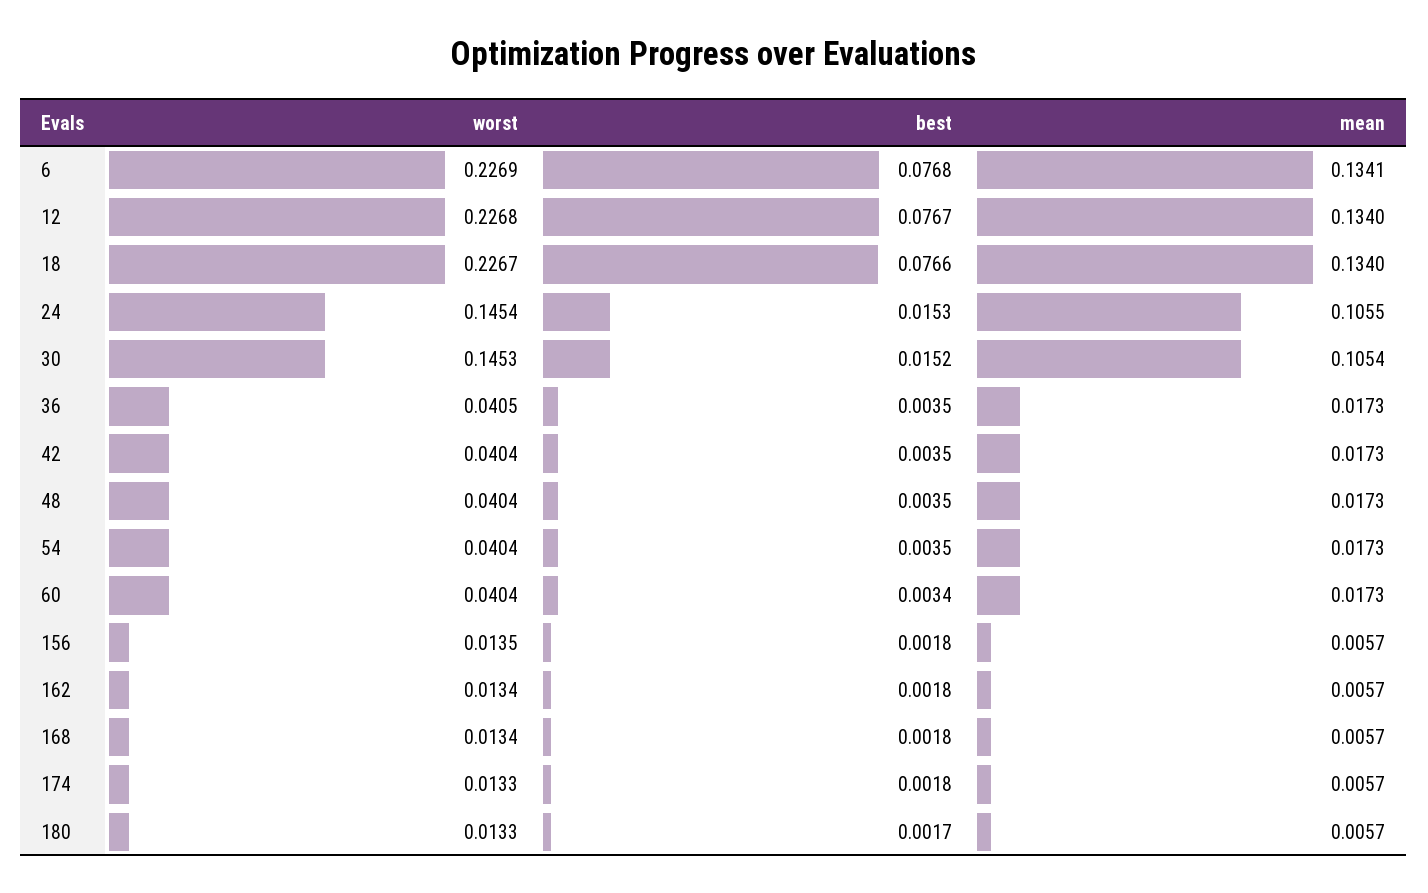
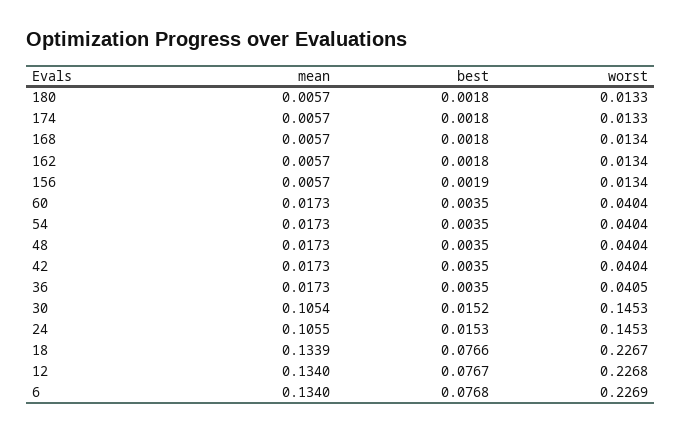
  {
    "worst": {
      "6": 0.2269,
      "12": 0.2268,
      "18": 0.2267,
-     "24": 0.1454,
+     "24": 0.1453,
      "30": 0.1453,
      "36": 0.0405,
      "42": 0.0404,
      "48": 0.0404,
      "54": 0.0404,
      "60": 0.0404,
-     "156": 0.0135,
+     "156": 0.0134,
      "162": 0.0134,
      "168": 0.0134,
      "174": 0.0133,
      "180": 0.0133
    },
    "best": {
      "6": 0.0768,
      "12": 0.0767,
      "18": 0.0766,
      "24": 0.0153,
      "30": 0.0152,
      "36": 0.0035,
      "42": 0.0035,
      "48": 0.0035,
      "54": 0.0035,
-     "60": 0.0034,
+     "60": 0.0035,
-     "156": 0.0018,
+     "156": 0.0019,
      "162": 0.0018,
      "168": 0.0018,
      "174": 0.0018,
-     "180": 0.0017
+     "180": 0.0018
    },
    "mean": {
-     "6": 0.1341,
+     "6": 0.134,
      "12": 0.134,
-     "18": 0.134,
+     "18": 0.1339,
      "24": 0.1055,
      "30": 0.1054,
      "36": 0.0173,
      "42": 0.0173,
      "48": 0.0173,
      "54": 0.0173,
      "60": 0.0173,
      "156": 0.0057,
      "162": 0.0057,
      "168": 0.0057,
      "174": 0.0057,
      "180": 0.0057
    }
  }

